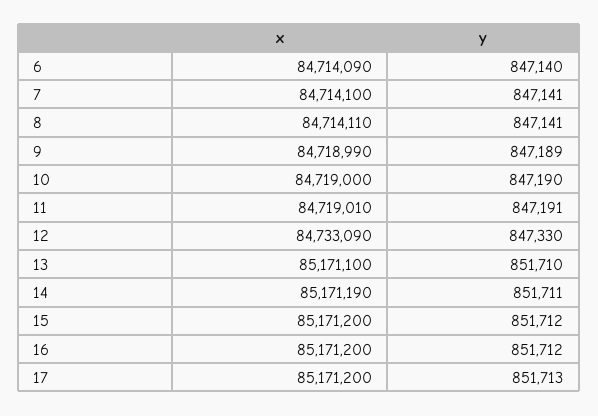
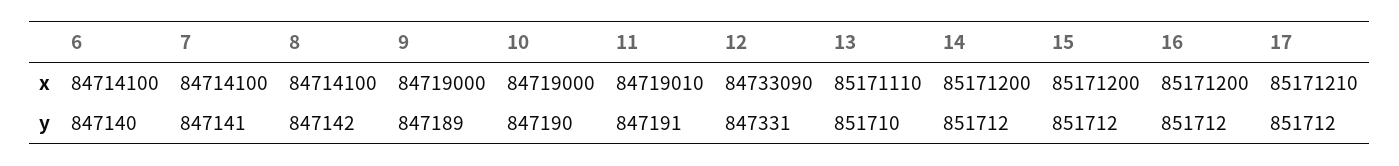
  {
    "x": {
-     "6": 84714090,
+     "6": 84714100,
      "7": 84714100,
-     "8": 84714110,
+     "8": 84714100,
-     "9": 84718990,
+     "9": 84719000,
      "10": 84719000,
      "11": 84719010,
      "12": 84733090,
-     "13": 85171100,
+     "13": 85171110,
-     "14": 85171190,
+     "14": 85171200,
      "15": 85171200,
      "16": 85171200,
-     "17": 85171200
+     "17": 85171210
    },
    "y": {
      "6": 847140,
      "7": 847141,
-     "8": 847141,
+     "8": 847142,
      "9": 847189,
      "10": 847190,
      "11": 847191,
-     "12": 847330,
+     "12": 847331,
      "13": 851710,
-     "14": 851711,
+     "14": 851712,
      "15": 851712,
      "16": 851712,
-     "17": 851713
+     "17": 851712
    }
  }

